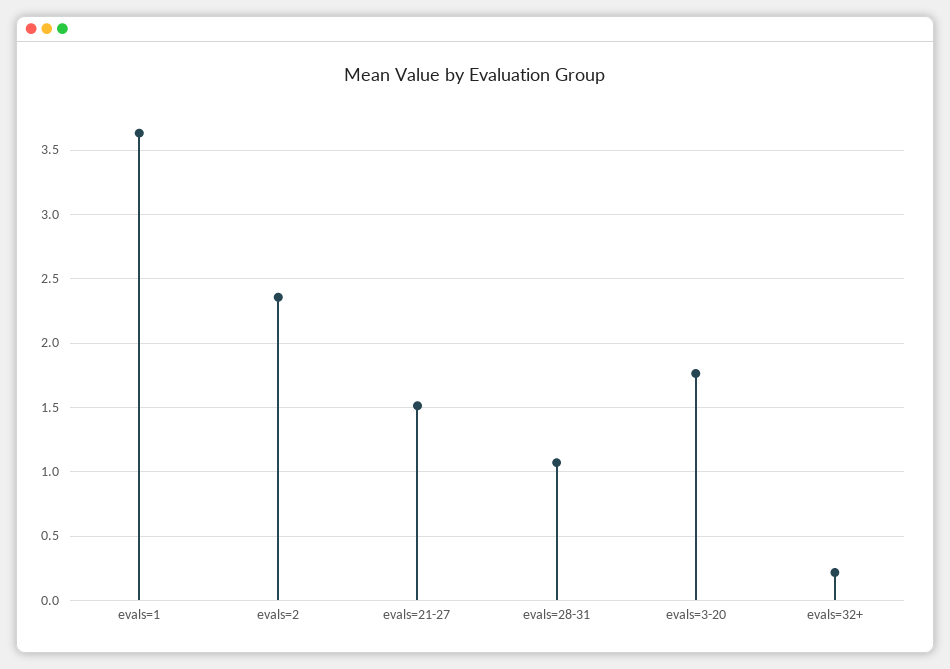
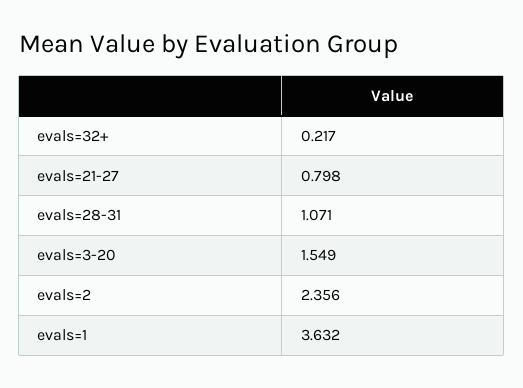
  {
    "evals=1": 3.632,
    "evals=2": 2.356,
-   "evals=21-27": 1.5,
+   "evals=21-27": 0.798,
    "evals=28-31": 1.071,
-   "evals=3-20": 1.75,
+   "evals=3-20": 1.549,
    "evals=32+": 0.217
  }

